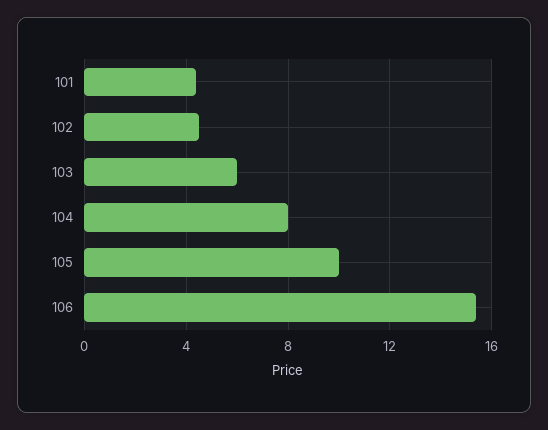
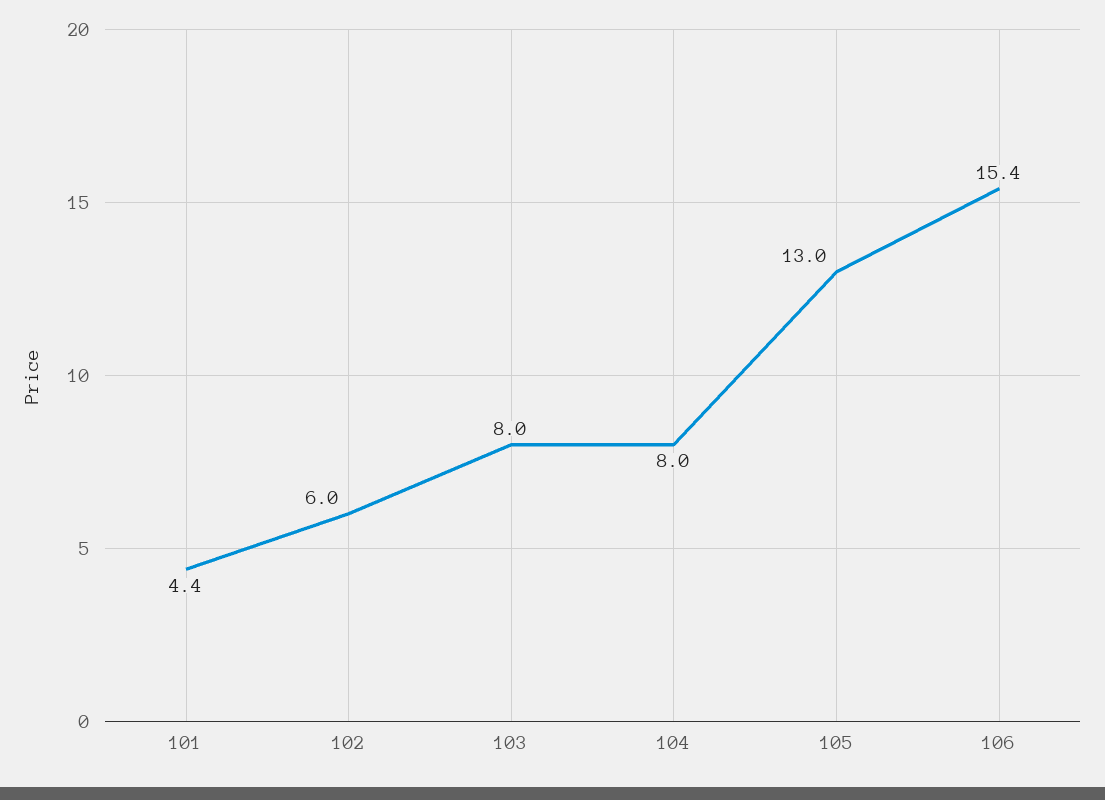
  {
    "101": 4.4,
-   "102": 4.5,
+   "102": 6,
-   "103": 6,
+   "103": 8,
    "104": 8,
-   "105": 10,
+   "105": 13,
    "106": 15.4
  }

